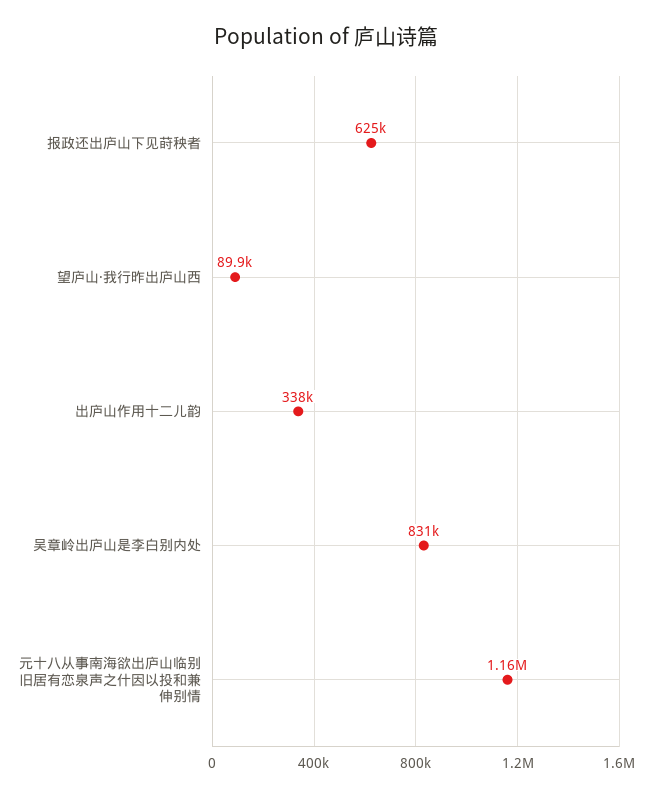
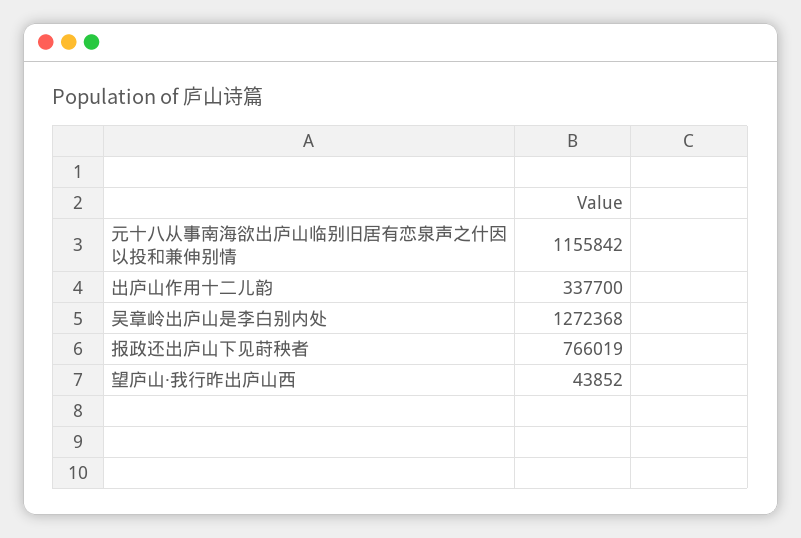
  {
-   "报政还出庐山下见莳秧者": 625000,
+   "报政还出庐山下见莳秧者": 766019,
-   "望庐山·我行昨出庐山西": 89900,
+   "望庐山·我行昨出庐山西": 43852,
    "出庐山作用十二儿韵": 337700,
-   "吴章岭出庐山是李白别内处": 831000,
+   "吴章岭出庐山是李白别内处": 1272368,
    "元十八从事南海欲出庐山临别旧居有恋泉声之什因以投和兼伸别情": 1155842
  }

